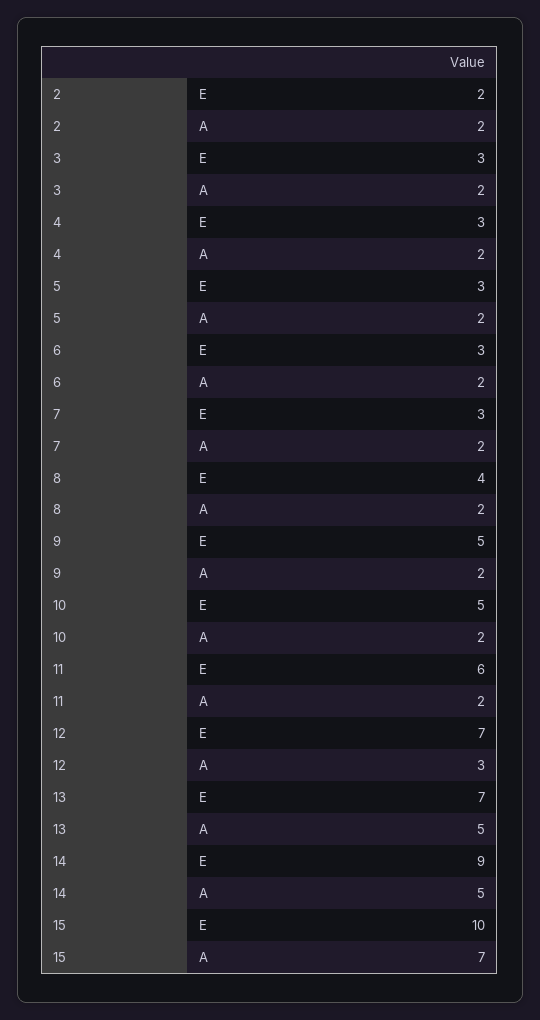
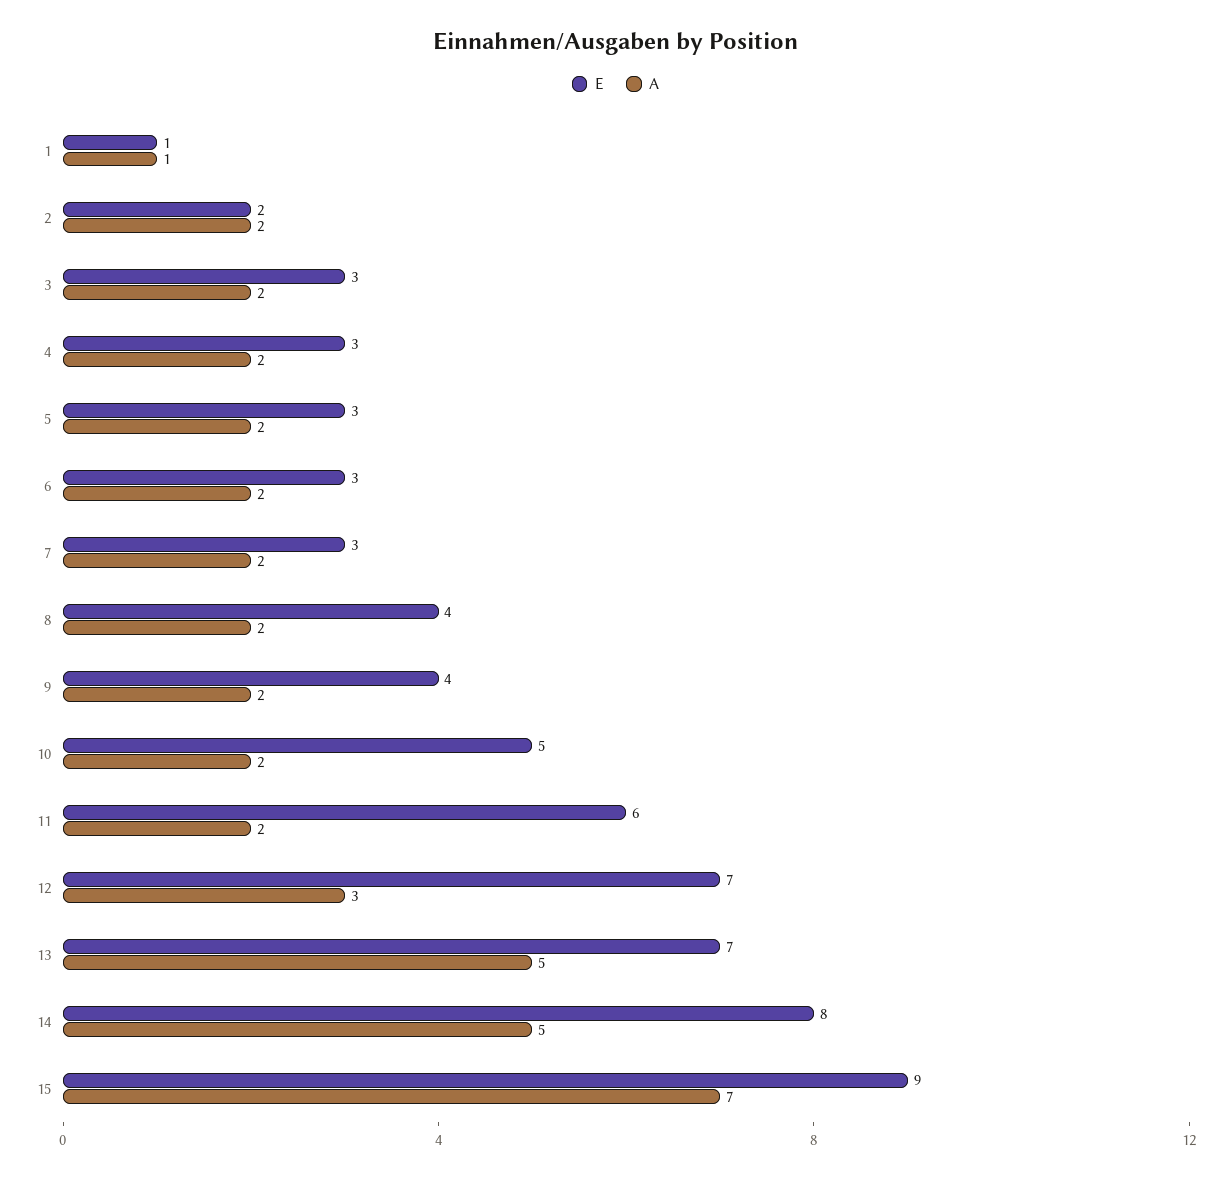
  {
    "E": {
      "2": 2,
      "3": 3,
      "4": 3,
      "5": 3,
      "6": 3,
      "7": 3,
      "8": 4,
-     "9": 5,
+     "9": 4,
      "10": 5,
      "11": 6,
      "12": 7,
      "13": 7,
-     "14": 9,
+     "14": 8,
-     "15": 10
+     "15": 9,
+     "1": 1
    },
    "A": {
      "2": 2,
      "3": 2,
      "4": 2,
      "5": 2,
      "6": 2,
      "7": 2,
      "8": 2,
      "9": 2,
      "10": 2,
      "11": 2,
      "12": 3,
      "13": 5,
      "14": 5,
-     "15": 7
+     "15": 7,
+     "1": 1
    }
  }

